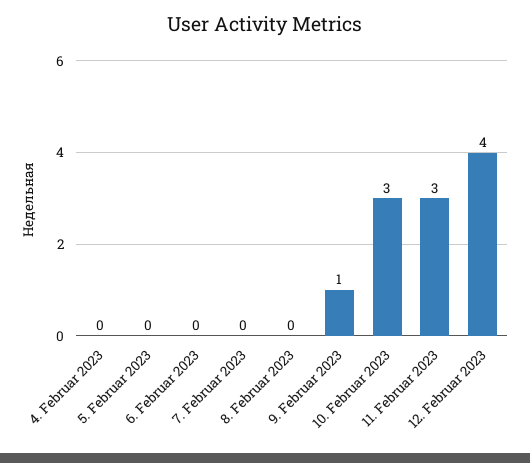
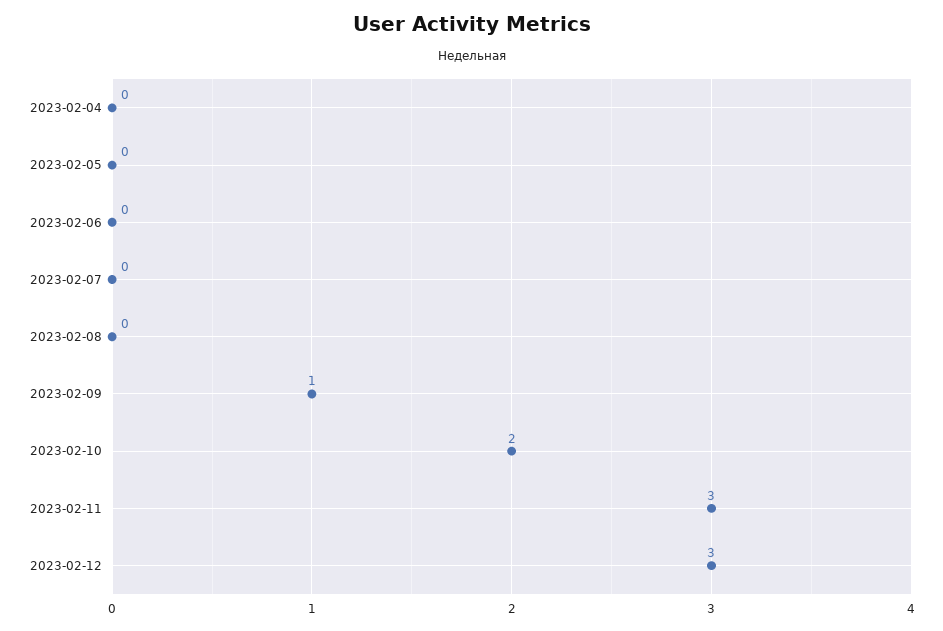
  {
    "4. Februar 2023": 0,
    "5. Februar 2023": 0,
    "6. Februar 2023": 0,
    "7. Februar 2023": 0,
    "8. Februar 2023": 0,
    "9. Februar 2023": 1,
-   "10. Februar 2023": 3,
+   "10. Februar 2023": 2,
    "11. Februar 2023": 3,
-   "12. Februar 2023": 4
+   "12. Februar 2023": 3
  }

